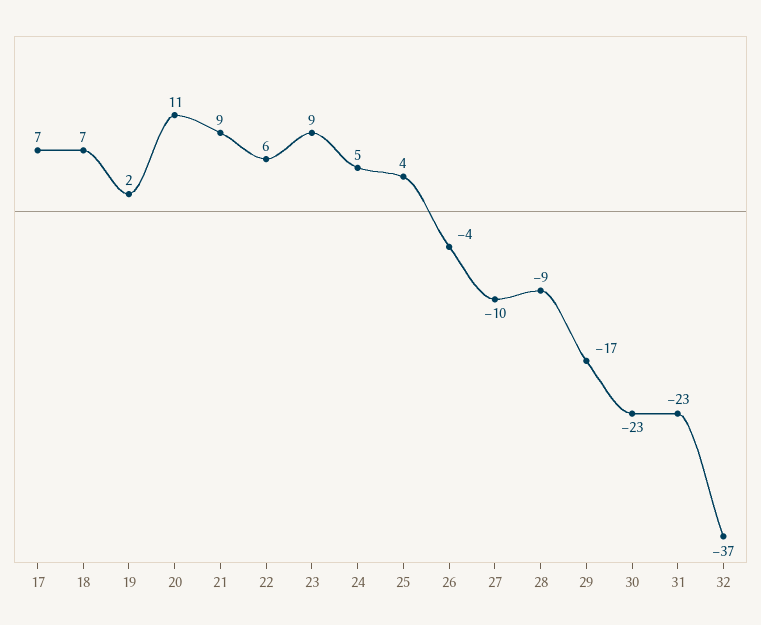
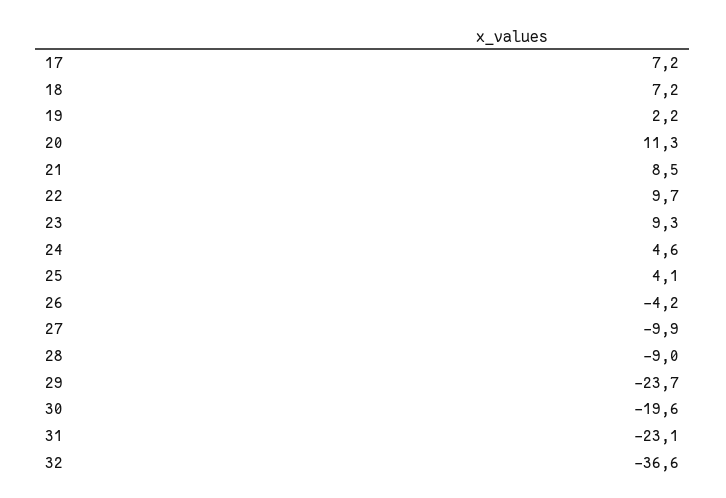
  {
    "17": 7.2,
    "18": 7.2,
    "19": 2.2,
    "20": 11.3,
    "21": 8.5,
-   "22": 6,
+   "22": 9.7,
    "23": 9.3,
    "24": 4.6,
    "25": 4.1,
    "26": -4.2,
    "27": -9.9,
    "28": -9,
-   "29": -17,
+   "29": -23.7,
-   "30": -23,
+   "30": -19.6,
    "31": -23.1,
    "32": -36.6
  }

